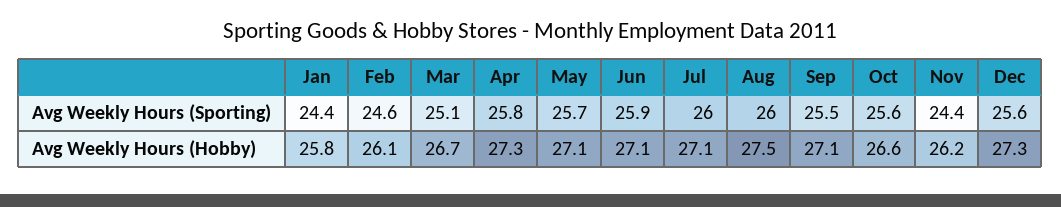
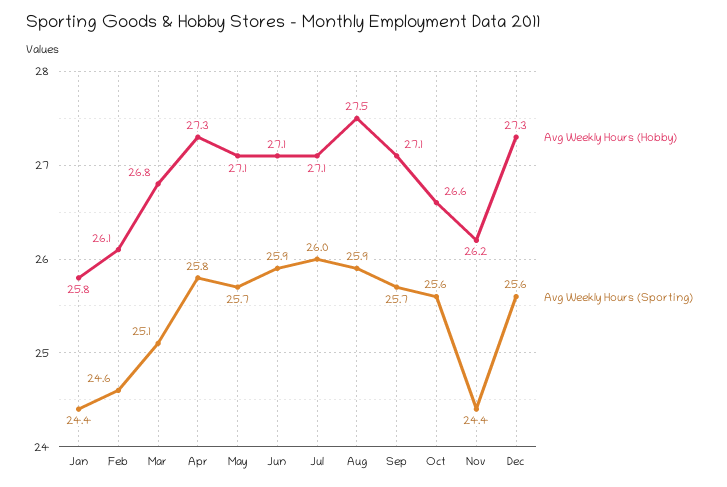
  {
    "Avg Weekly Hours (Sporting)": {
      "Jan": 24.4,
      "Feb": 24.6,
      "Mar": 25.1,
      "Apr": 25.8,
      "May": 25.7,
      "Jun": 25.9,
      "Jul": 26,
-     "Aug": 26,
+     "Aug": 25.9,
-     "Sep": 25.5,
+     "Sep": 25.7,
      "Oct": 25.6,
      "Nov": 24.4,
      "Dec": 25.6
    },
    "Avg Weekly Hours (Hobby)": {
      "Jan": 25.8,
      "Feb": 26.1,
-     "Mar": 26.7,
+     "Mar": 26.8,
      "Apr": 27.3,
      "May": 27.1,
      "Jun": 27.1,
      "Jul": 27.1,
      "Aug": 27.5,
      "Sep": 27.1,
      "Oct": 26.6,
      "Nov": 26.2,
      "Dec": 27.3
    }
  }

